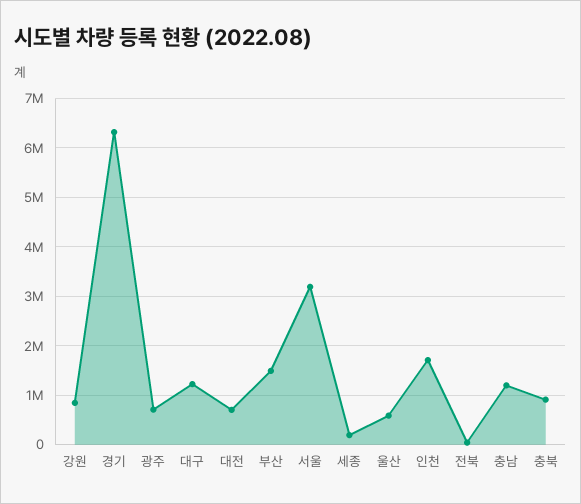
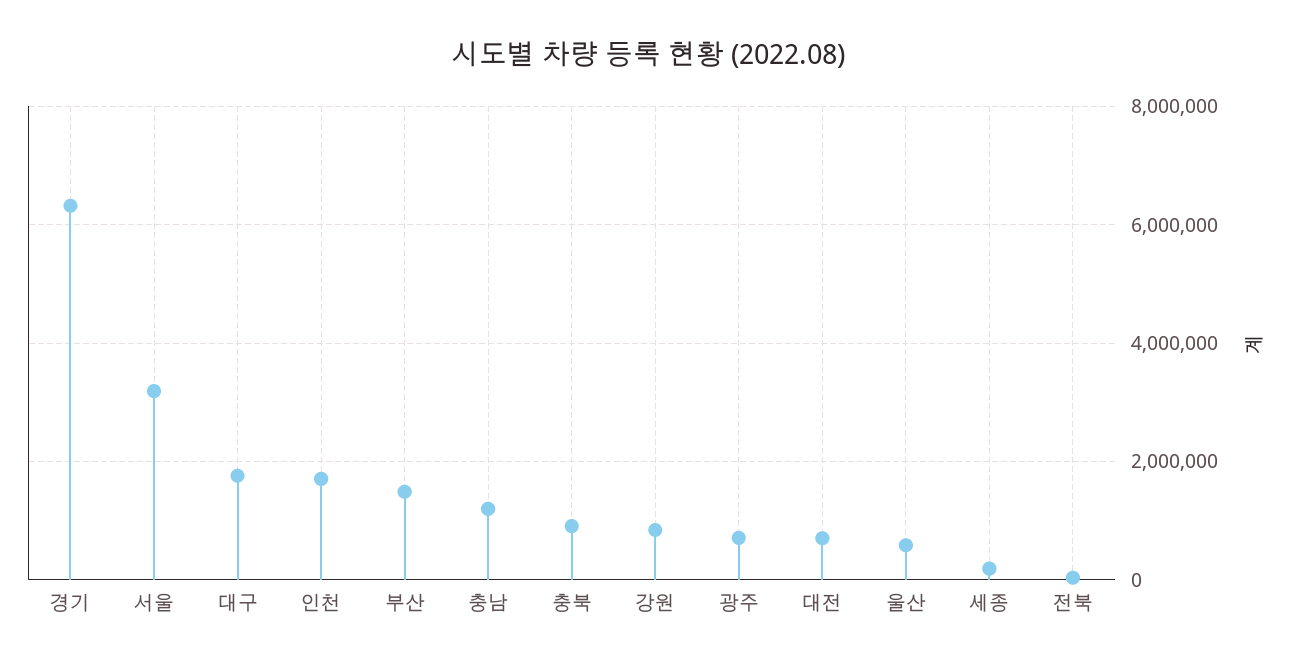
  {
    "강원": 800000,
    "경기": 6400000,
    "광주": 800000,
-   "대구": 1200000,
+   "대구": 1800000,
    "대전": 800000,
    "부산": 1400000,
    "서울": 3200000,
    "세종": 200000,
    "울산": 600000,
    "인천": 1800000,
    "전북": 0,
    "충남": 1200000,
    "충북": 1000000
  }

